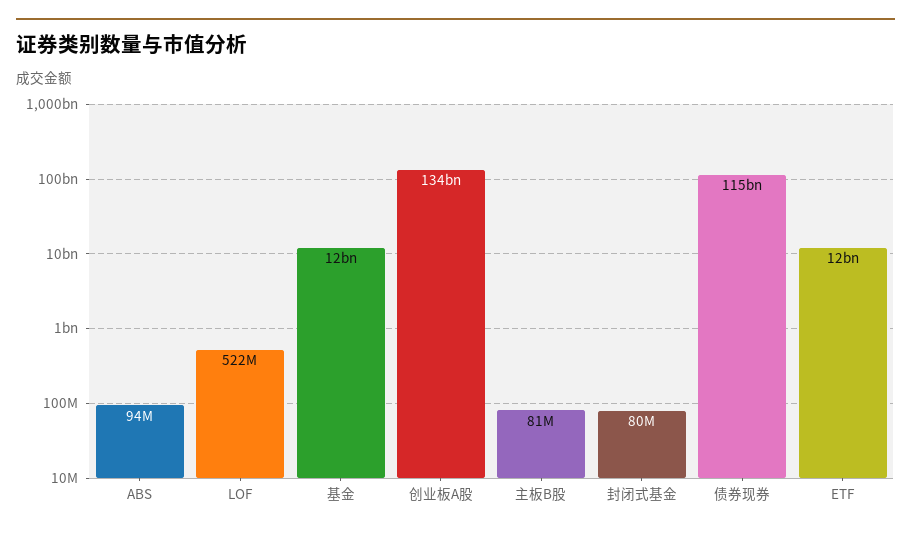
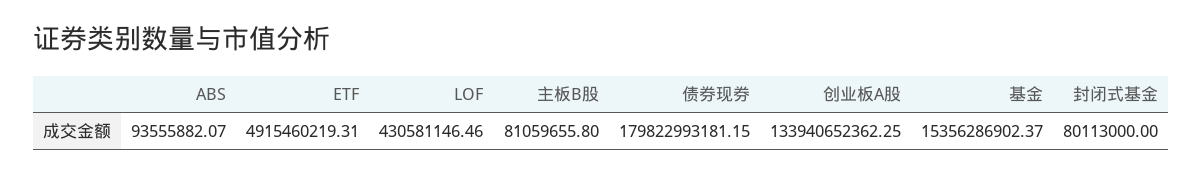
  {
    "ABS": 93555882.07,
-   "LOF": 522000000,
+   "LOF": 430581146.46,
-   "基金": 12000000000,
+   "基金": 15356286902.37,
    "创业板A股": 133940652362.25,
    "主板B股": 81059655.8,
    "封闭式基金": 80113000,
-   "债券现券": 115000000000,
+   "债券现券": 179822993181.15,
-   "ETF": 12000000000
+   "ETF": 4915460219.31
  }

